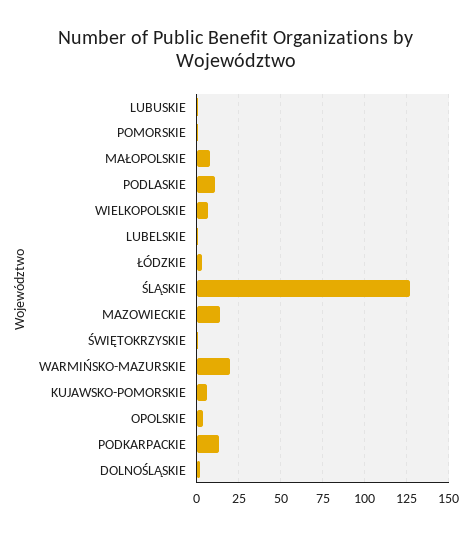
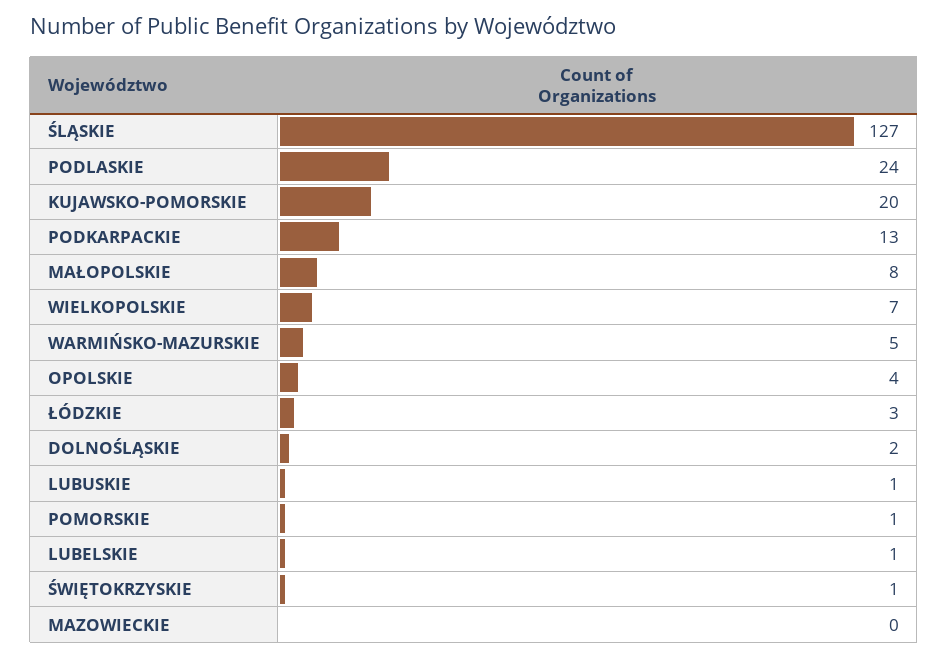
  {
    "LUBUSKIE": 1,
    "POMORSKIE": 1,
    "MAŁOPOLSKIE": 8,
-   "PODLASKIE": 10,
+   "PODLASKIE": 24,
    "WIELKOPOLSKIE": 7,
    "LUBELSKIE": 1,
    "ŁÓDZKIE": 3,
    "ŚLĄSKIE": 127,
-   "MAZOWIECKIE": 15,
+   "MAZOWIECKIE": 0,
    "ŚWIĘTOKRZYSKIE": 1,
-   "WARMIŃSKO-MAZURSKIE": 20,
+   "WARMIŃSKO-MAZURSKIE": 5,
-   "KUJAWSKO-POMORSKIE": 5,
+   "KUJAWSKO-POMORSKIE": 20,
    "OPOLSKIE": 4,
    "PODKARPACKIE": 13,
    "DOLNOŚLĄSKIE": 2
  }

